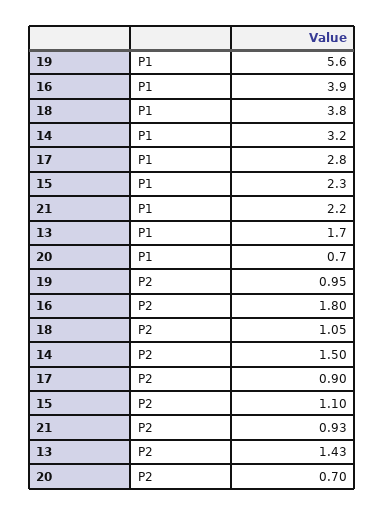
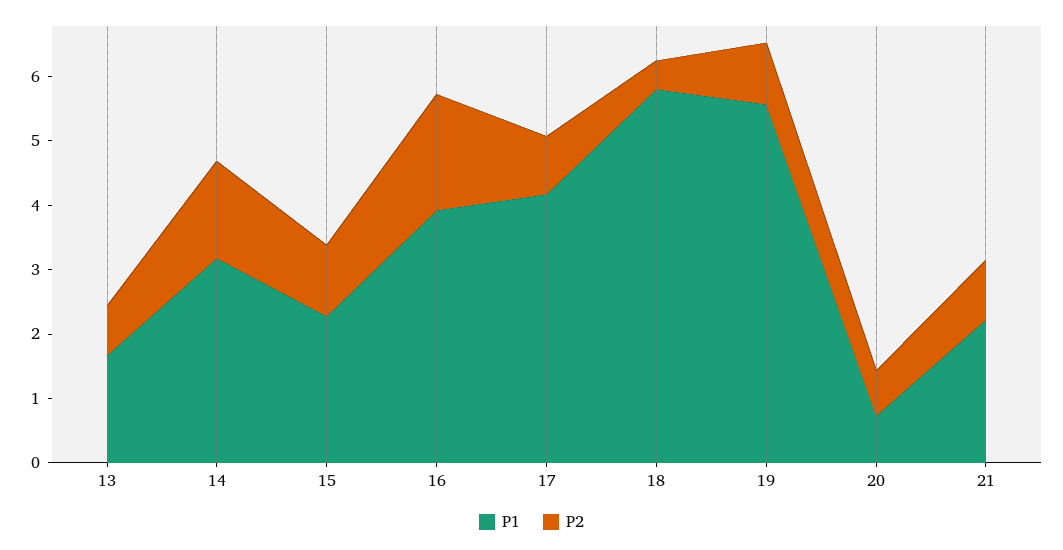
  {
    "P1": {
      "19": 5.6,
      "16": 3.9,
-     "18": 3.8,
+     "18": 5.8,
      "14": 3.2,
-     "17": 2.8,
+     "17": 4.2,
      "15": 2.3,
      "21": 2.2,
      "13": 1.7,
      "20": 0.7
    },
    "P2": {
      "19": 0.95,
      "16": 1.8,
-     "18": 1.05,
+     "18": 0.4,
      "14": 1.5,
      "17": 0.9,
      "15": 1.1,
      "21": 0.93,
-     "13": 1.43,
+     "13": 0.8,
      "20": 0.7
    }
  }

